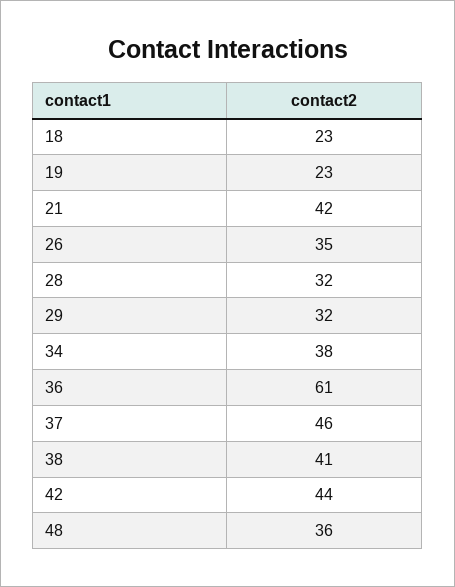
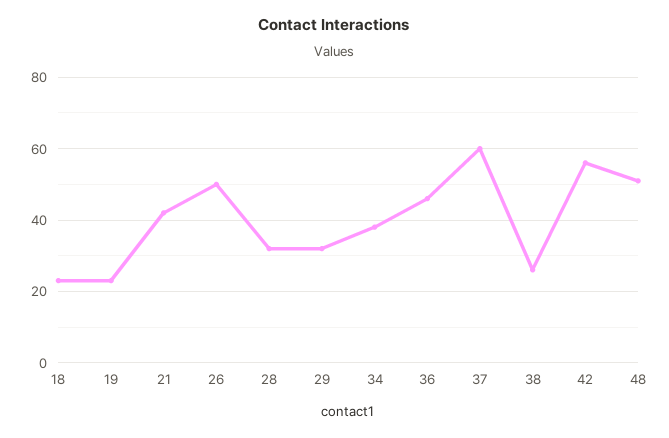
  {
    "18": 23,
    "19": 23,
    "21": 42,
-   "26": 35,
+   "26": 50,
    "28": 32,
    "29": 32,
    "34": 38,
-   "36": 61,
+   "36": 45,
-   "37": 46,
+   "37": 60,
-   "38": 41,
+   "38": 25,
-   "42": 44,
+   "42": 55,
-   "48": 36
+   "48": 50
  }

